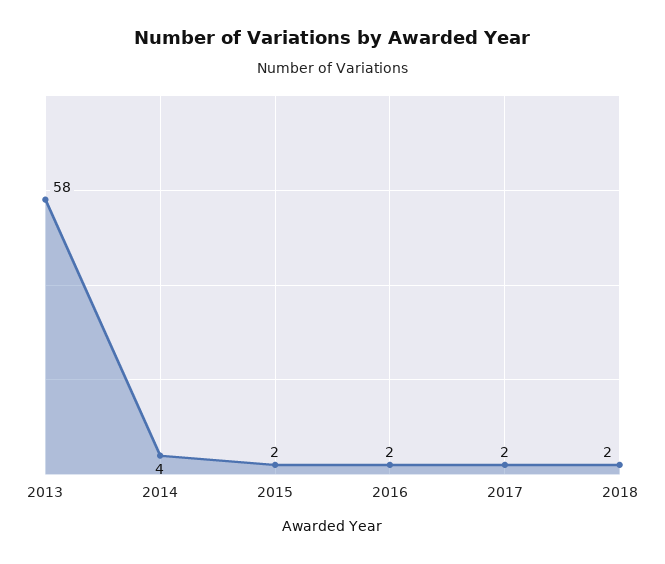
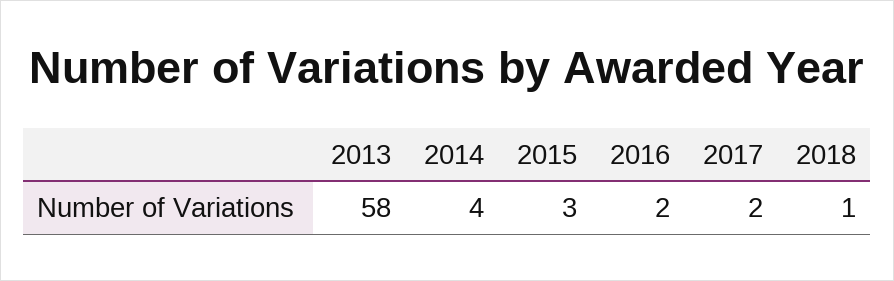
  {
    "2013": 58,
    "2014": 4,
-   "2015": 2,
+   "2015": 3,
    "2016": 2,
    "2017": 2,
-   "2018": 2
+   "2018": 1
  }

